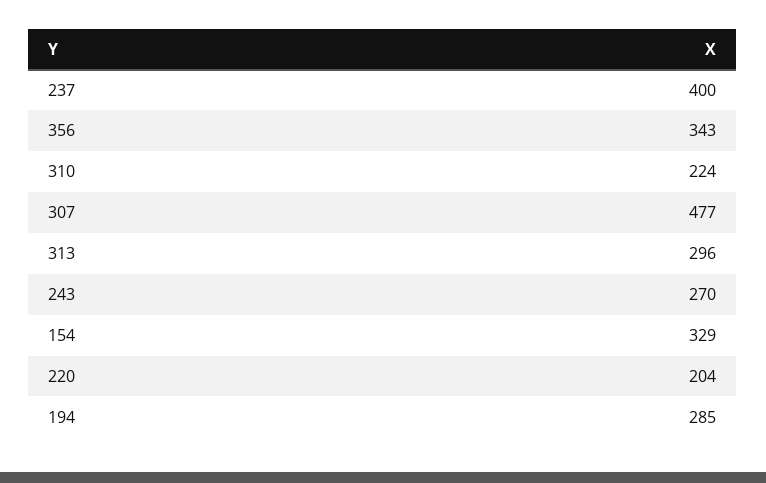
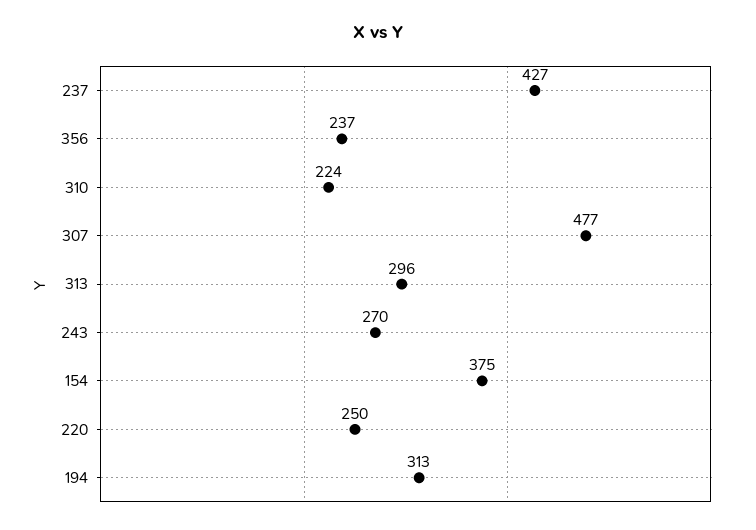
  {
-   "237": 400,
+   "237": 427,
-   "356": 343,
+   "356": 237,
    "310": 224,
    "307": 477,
    "313": 296,
    "243": 270,
-   "154": 329,
+   "154": 375,
-   "220": 204,
+   "220": 250,
-   "194": 285
+   "194": 313
  }

